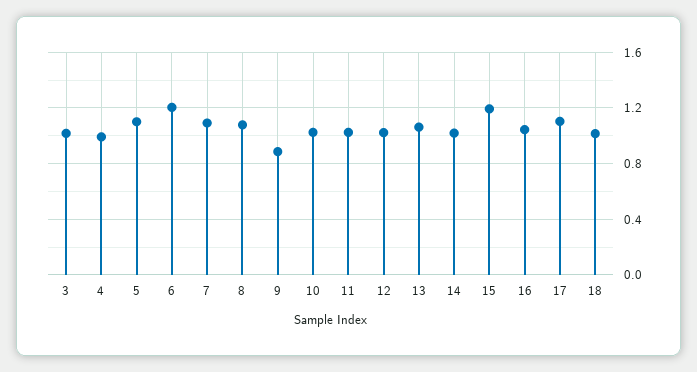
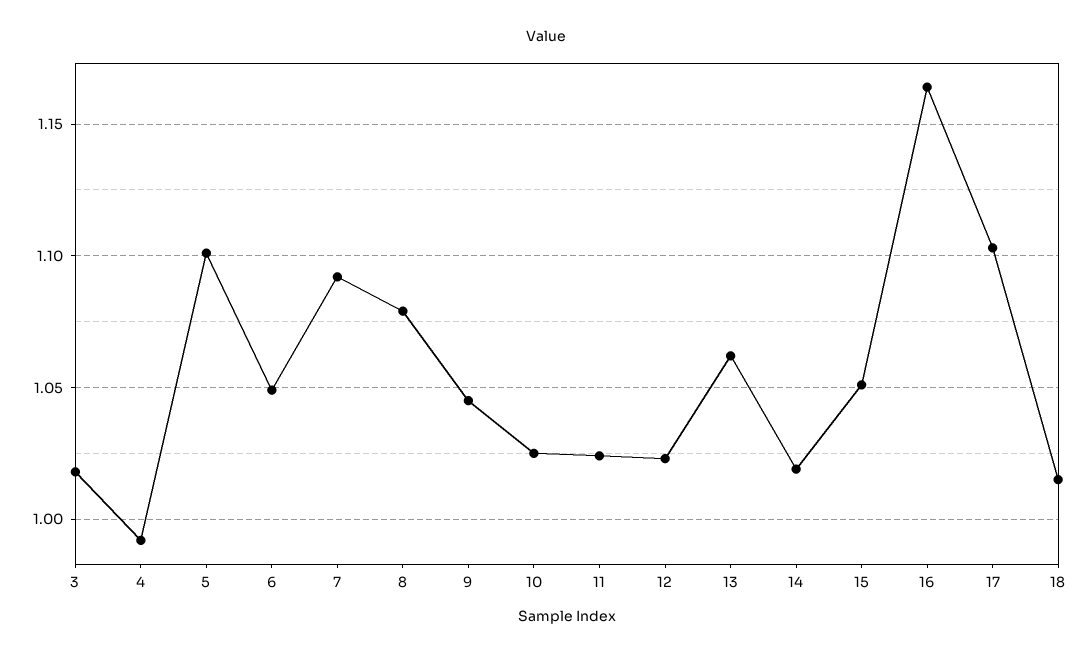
  {
    "3": 1.02,
    "4": 0.99,
    "5": 1.1,
-   "6": 1.2,
+   "6": 1.05,
    "7": 1.09,
    "8": 1.08,
-   "9": 0.9,
+   "9": 1.045,
    "10": 1.025,
    "11": 1.025,
    "12": 1.025,
    "13": 1.06,
    "14": 1.02,
-   "15": 1.2,
+   "15": 1.05,
-   "16": 1.05,
+   "16": 1.165,
    "17": 1.105,
    "18": 1.015
  }

